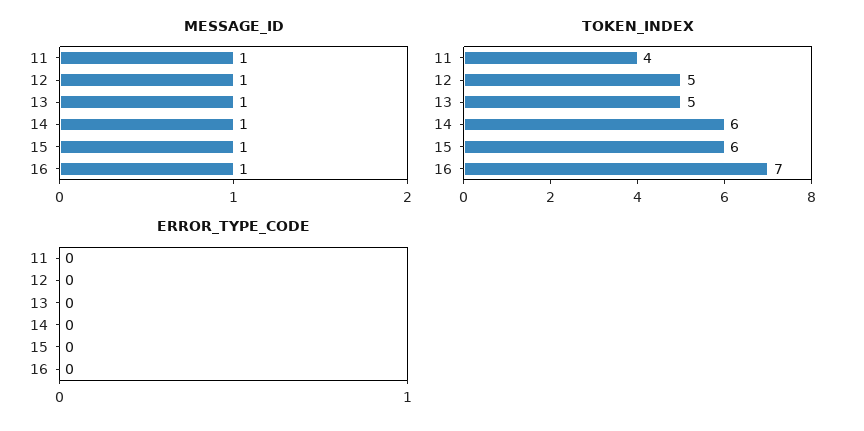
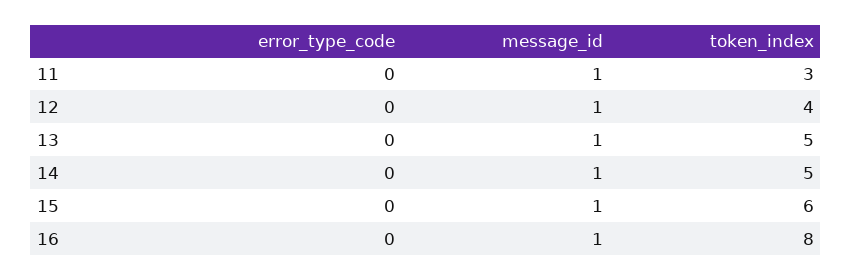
  {
    "MESSAGE_ID": {
      "11": 1,
      "12": 1,
      "13": 1,
      "14": 1,
      "15": 1,
      "16": 1
    },
    "TOKEN_INDEX": {
-     "11": 4,
+     "11": 3,
-     "12": 5,
+     "12": 4,
      "13": 5,
-     "14": 6,
+     "14": 5,
      "15": 6,
-     "16": 7
+     "16": 8
    },
    "ERROR_TYPE_CODE": {
      "11": 0,
      "12": 0,
      "13": 0,
      "14": 0,
      "15": 0,
      "16": 0
    }
  }

